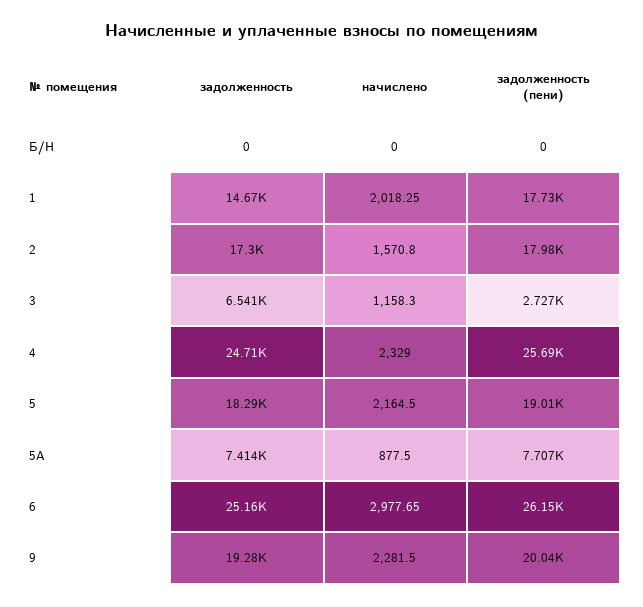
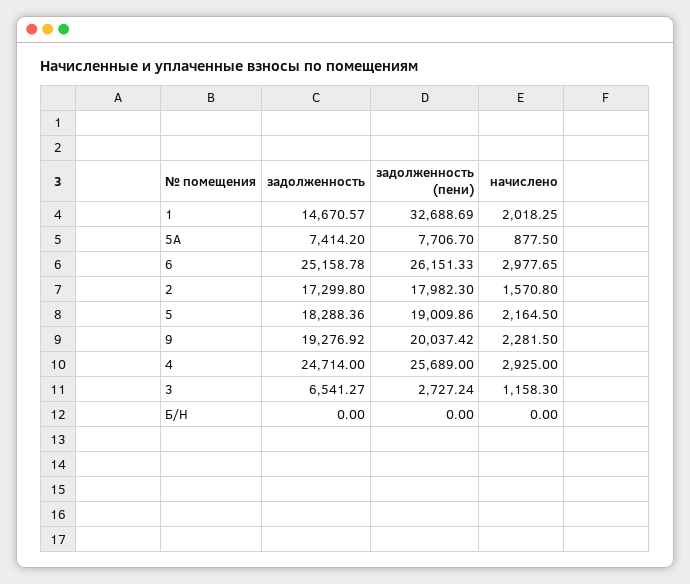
  {
    "задолженность": {
      "Б/Н": 0,
      "1": 14670.57,
      "2": 17299.8,
      "3": 6541.27,
      "4": 24714,
      "5": 18288.36,
      "5А": 7414.2,
      "6": 25158.78,
      "9": 19276.92
    },
    "начислено": {
      "Б/Н": 0,
      "1": 2018.25,
      "2": 1570.8,
      "3": 1158.3,
-     "4": 2329,
+     "4": 2925,
      "5": 2164.5,
      "5А": 877.5,
      "6": 2977.65,
      "9": 2281.5
    },
    "задолженность (пени)": {
      "Б/Н": 0,
-     "1": 17730,
+     "1": 32688.69,
      "2": 17982.3,
      "3": 2727.24,
      "4": 25689,
      "5": 19009.86,
      "5А": 7706.7,
      "6": 26151.33,
      "9": 20037.42
    }
  }

